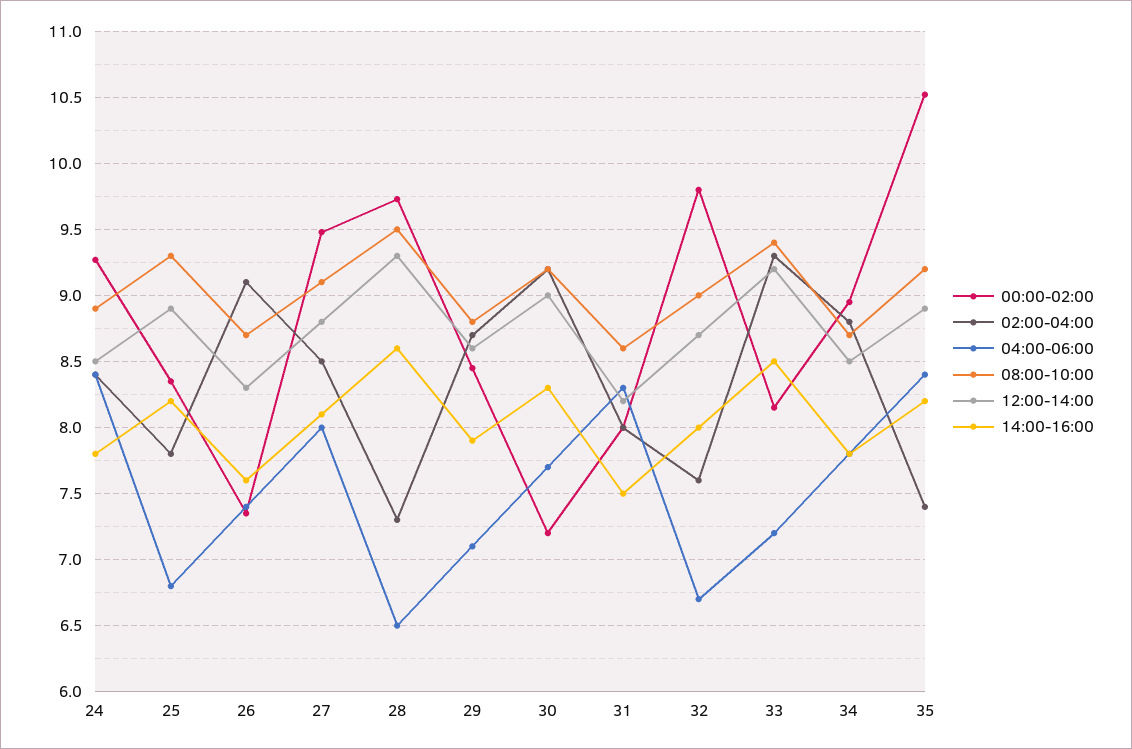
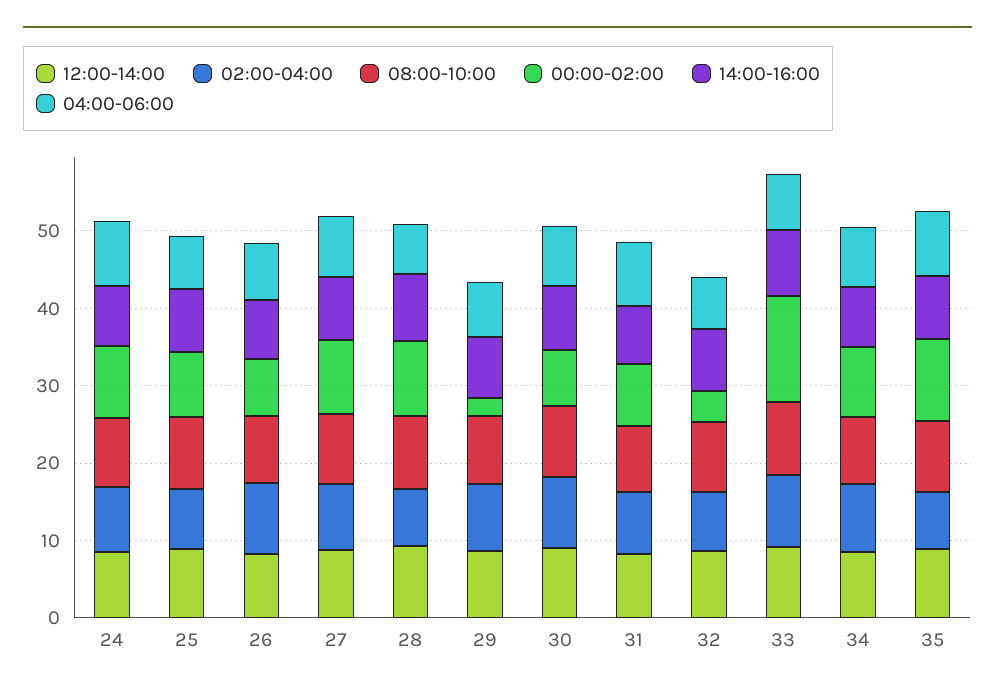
  {
    "00:00-02:00": {
      "24": 9.25,
      "25": 8.35,
      "26": 7.35,
      "27": 9.5,
      "28": 9.75,
-     "29": 8.45,
+     "29": 2,
      "30": 7.2,
      "31": 8,
-     "32": 9.8,
+     "32": 4,
-     "33": 8.15,
+     "33": 14,
      "34": 8.95,
      "35": 10.5
    },
    "02:00-04:00": {
      "24": 8.4,
      "25": 7.8,
      "26": 9.1,
      "27": 8.5,
      "28": 7.3,
      "29": 8.7,
      "30": 9.2,
      "31": 8,
      "32": 7.6,
      "33": 9.3,
      "34": 8.8,
      "35": 7.4
    },
    "04:00-06:00": {
      "24": 8.4,
      "25": 6.8,
      "26": 7.4,
      "27": 8,
      "28": 6.5,
      "29": 7.1,
      "30": 7.7,
      "31": 8.3,
      "32": 6.7,
      "33": 7.2,
      "34": 7.8,
      "35": 8.4
    },
    "08:00-10:00": {
      "24": 8.9,
      "25": 9.3,
      "26": 8.7,
      "27": 9.1,
      "28": 9.5,
      "29": 8.8,
      "30": 9.2,
      "31": 8.6,
      "32": 9,
      "33": 9.4,
      "34": 8.7,
      "35": 9.2
    },
    "12:00-14:00": {
      "24": 8.5,
      "25": 8.9,
      "26": 8.3,
      "27": 8.8,
      "28": 9.3,
      "29": 8.6,
      "30": 9,
      "31": 8.2,
      "32": 8.7,
      "33": 9.2,
      "34": 8.5,
      "35": 8.9
    },
    "14:00-16:00": {
      "24": 7.8,
      "25": 8.2,
      "26": 7.6,
      "27": 8.1,
      "28": 8.6,
      "29": 7.9,
      "30": 8.3,
      "31": 7.5,
      "32": 8,
      "33": 8.5,
      "34": 7.8,
      "35": 8.2
    }
  }

